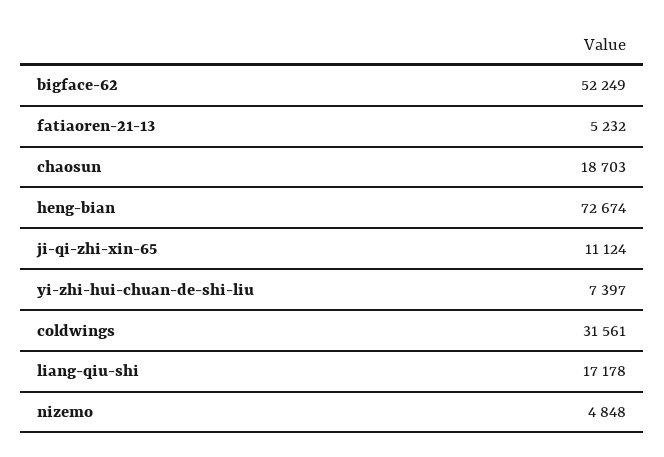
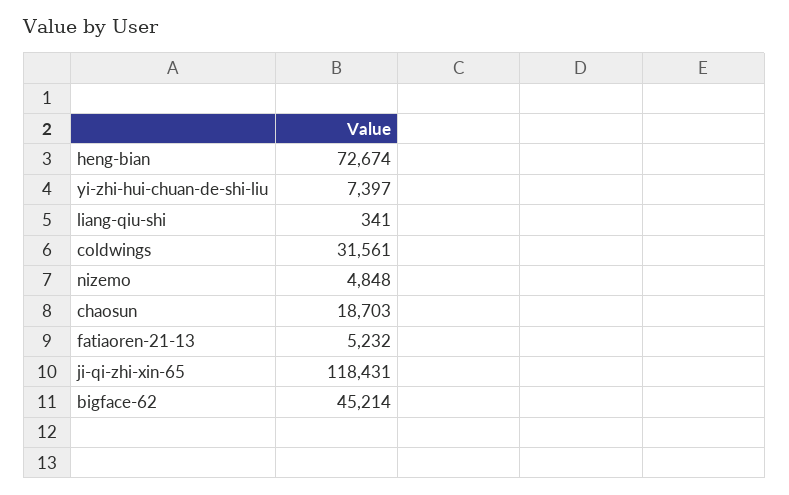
  {
-   "bigface-62": 52249,
+   "bigface-62": 45214,
    "fatiaoren-21-13": 5232,
    "chaosun": 18703,
    "heng-bian": 72674,
-   "ji-qi-zhi-xin-65": 11124,
+   "ji-qi-zhi-xin-65": 118431,
    "yi-zhi-hui-chuan-de-shi-liu": 7397,
    "coldwings": 31561,
-   "liang-qiu-shi": 17178,
+   "liang-qiu-shi": 341,
    "nizemo": 4848
  }

